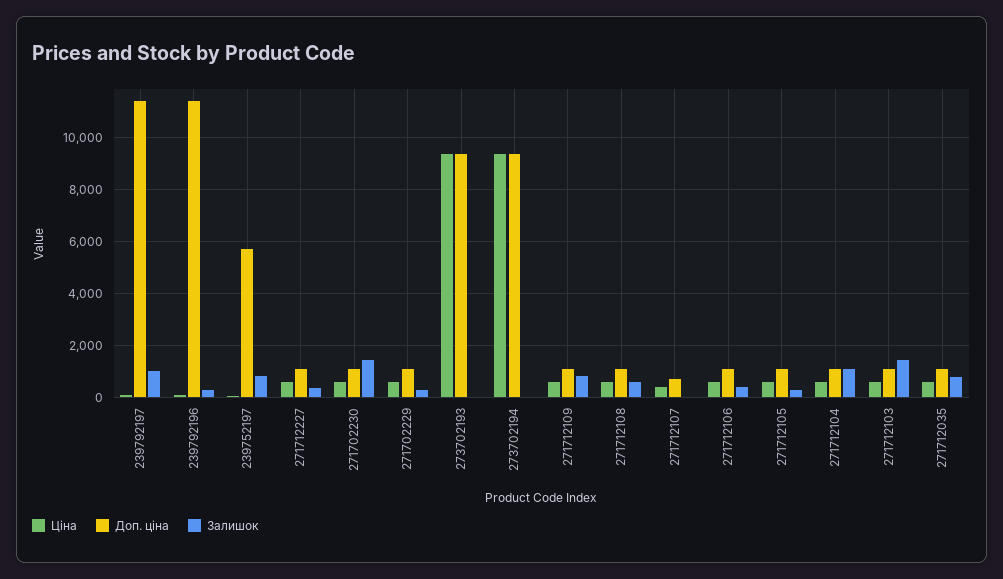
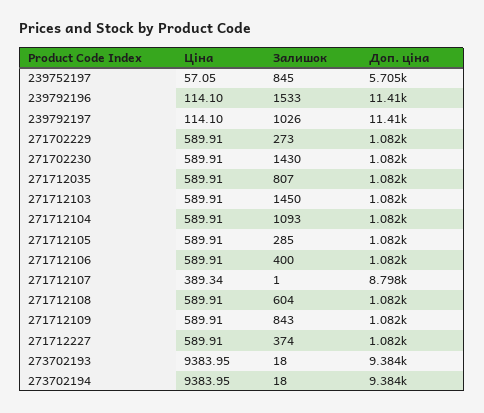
  {
    "Ціна": {
      "239792197": 114.1,
      "239792196": 114.1,
      "239752197": 57.05,
      "271712227": 589.91,
      "271702230": 589.91,
      "271702229": 589.91,
      "273702193": 9383.95,
      "273702194": 9383.95,
      "271712109": 589.91,
      "271712108": 589.91,
      "271712107": 389.34,
      "271712106": 589.91,
      "271712105": 589.91,
      "271712104": 589.91,
      "271712103": 589.91,
      "271712035": 589.91
    },
    "Доп. ціна": {
      "239792197": 11410,
      "239792196": 11410,
      "239752197": 5705,
      "271712227": 1082,
      "271702230": 1082,
      "271702229": 1082,
      "273702193": 9384,
      "273702194": 9384,
      "271712109": 1082,
      "271712108": 1082,
-     "271712107": 750,
+     "271712107": 8798,
      "271712106": 1082,
      "271712105": 1082,
      "271712104": 1082,
      "271712103": 1082,
      "271712035": 1082
    },
    "Залишок": {
      "239792197": 1026,
-     "239792196": 250,
+     "239792196": 1533,
      "239752197": 845,
      "271712227": 374,
      "271702230": 1430,
      "271702229": 273,
      "273702193": 18,
      "273702194": 18,
      "271712109": 843,
      "271712108": 604,
      "271712107": 1,
      "271712106": 400,
      "271712105": 285,
      "271712104": 1093,
      "271712103": 1450,
      "271712035": 807
    }
  }

